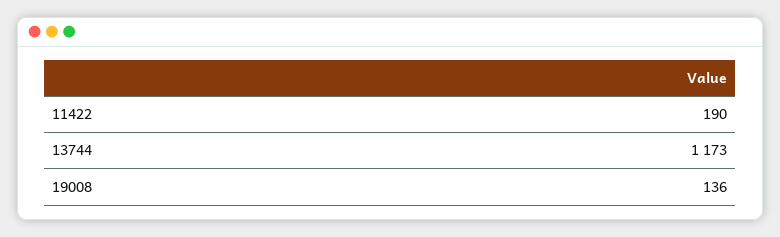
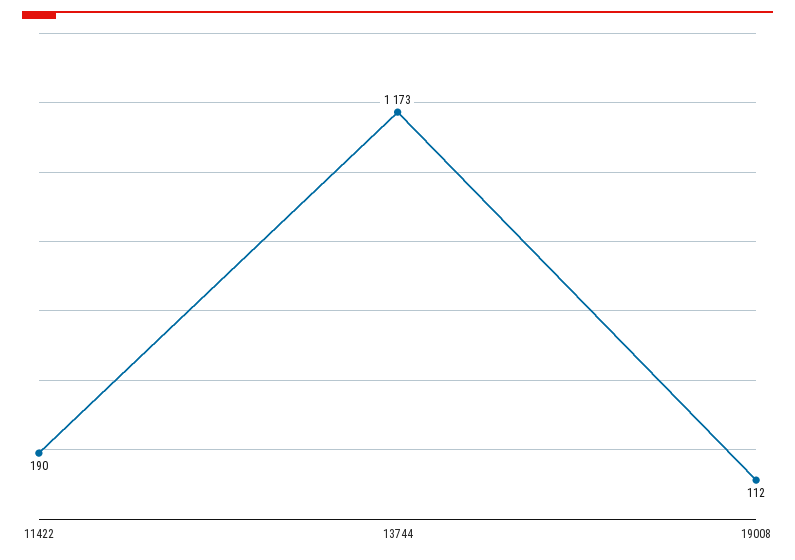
  {
    "11422": 190,
    "13744": 1173,
-   "19008": 136
+   "19008": 112
  }

